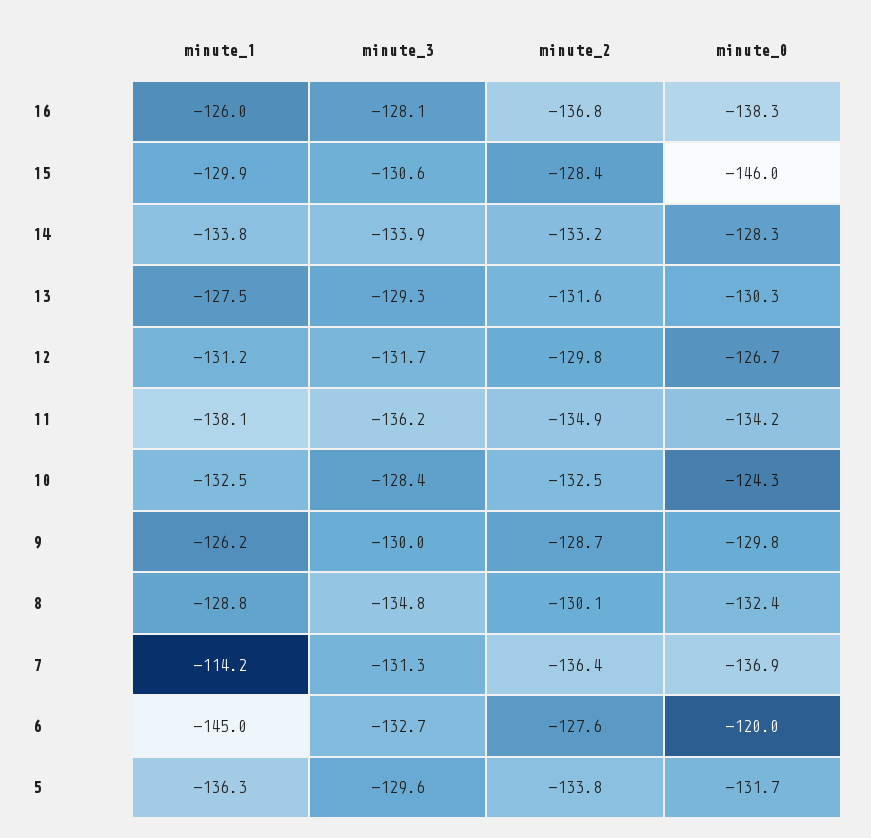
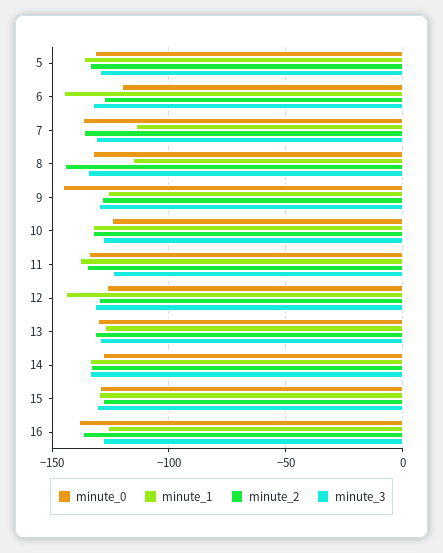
  {
    "minute_1": {
      "16": -126,
      "15": -129.9,
      "14": -133.8,
      "13": -127.5,
-     "12": -131.2,
+     "12": -145,
      "11": -138.1,
      "10": -132.5,
      "9": -126.2,
-     "8": -128.8,
+     "8": -115,
      "7": -114.2,
      "6": -145,
      "5": -136.3
    },
    "minute_3": {
      "16": -128.1,
      "15": -130.6,
      "14": -133.9,
      "13": -129.3,
      "12": -131.7,
-     "11": -136.2,
+     "11": -125,
      "10": -128.4,
      "9": -130,
      "8": -134.8,
      "7": -131.3,
      "6": -132.7,
      "5": -129.6
    },
    "minute_2": {
      "16": -136.8,
      "15": -128.4,
      "14": -133.2,
      "13": -131.6,
      "12": -129.8,
      "11": -134.9,
      "10": -132.5,
      "9": -128.7,
-     "8": -130.1,
+     "8": -145,
      "7": -136.4,
      "6": -127.6,
      "5": -133.8
    },
    "minute_0": {
      "16": -138.3,
-     "15": -146,
+     "15": -130,
      "14": -128.3,
      "13": -130.3,
      "12": -126.7,
      "11": -134.2,
      "10": -124.3,
-     "9": -129.8,
+     "9": -145,
      "8": -132.4,
      "7": -136.9,
      "6": -120,
      "5": -131.7
    }
  }

